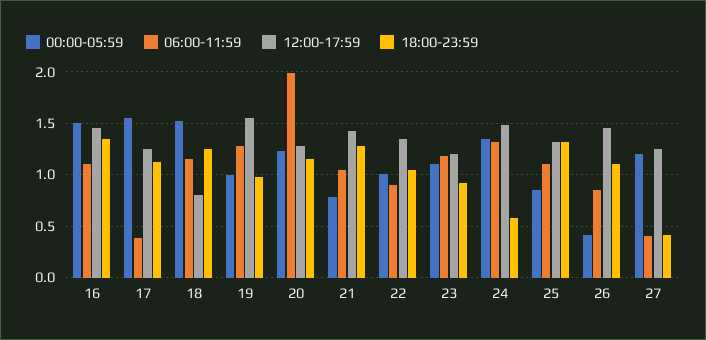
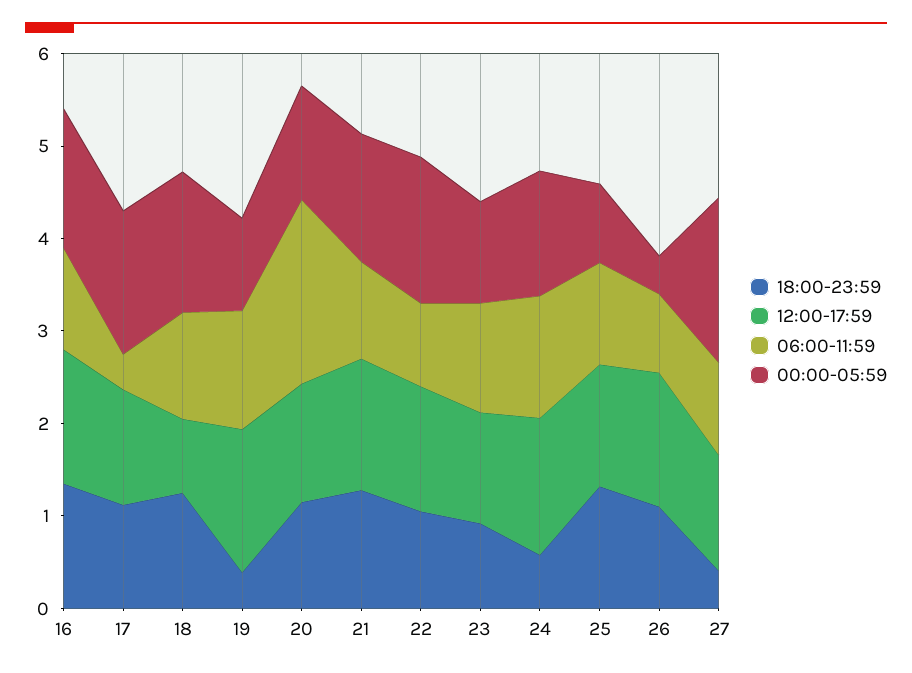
  {
    "00:00-05:59": {
      "16": 1.5,
      "17": 1.6,
      "18": 1.5,
      "19": 1,
      "20": 1.2,
-     "21": 0.8,
+     "21": 1.4,
-     "22": 1,
+     "22": 1.6,
      "23": 1.1,
      "24": 1.4,
      "25": 0.9,
      "26": 0.4,
-     "27": 1.2
+     "27": 1.8
    },
    "06:00-11:59": {
      "16": 1.1,
      "17": 0.4,
      "18": 1.2,
      "19": 1.3,
      "20": 2,
      "21": 1.1,
      "22": 0.9,
      "23": 1.2,
      "24": 1.3,
      "25": 1.1,
      "26": 0.9,
-     "27": 0.4
+     "27": 1
    },
    "12:00-17:59": {
      "16": 1.5,
      "17": 1.3,
      "18": 0.8,
      "19": 1.6,
      "20": 1.3,
      "21": 1.4,
      "22": 1.4,
      "23": 1.2,
      "24": 1.5,
      "25": 1.3,
      "26": 1.5,
      "27": 1.3
    },
    "18:00-23:59": {
      "16": 1.4,
      "17": 1.1,
      "18": 1.3,
-     "19": 1,
+     "19": 0.4,
      "20": 1.2,
      "21": 1.3,
      "22": 1.1,
      "23": 0.9,
      "24": 0.6,
      "25": 1.3,
      "26": 1.1,
      "27": 0.4
    }
  }

